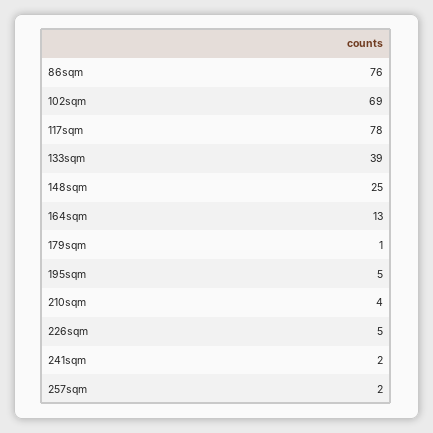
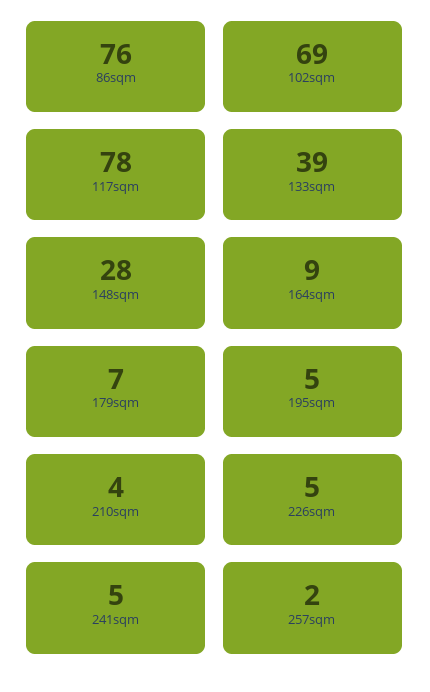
  {
    "86sqm": 76,
    "102sqm": 69,
    "117sqm": 78,
    "133sqm": 39,
-   "148sqm": 25,
+   "148sqm": 28,
-   "164sqm": 13,
+   "164sqm": 9,
-   "179sqm": 1,
+   "179sqm": 7,
    "195sqm": 5,
    "210sqm": 4,
    "226sqm": 5,
-   "241sqm": 2,
+   "241sqm": 5,
    "257sqm": 2
  }

